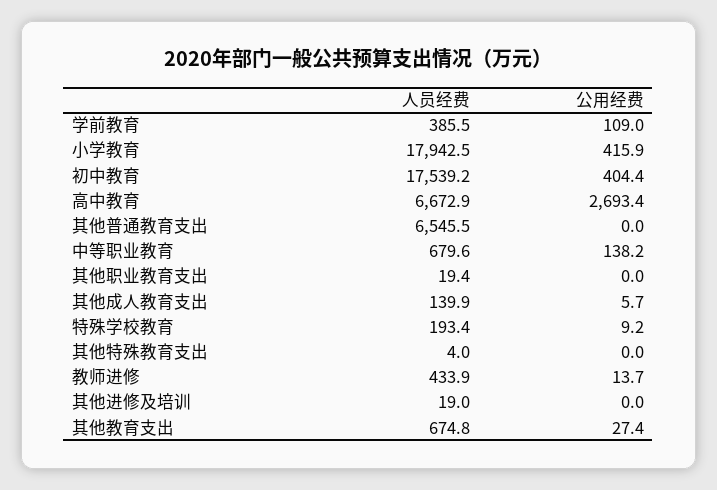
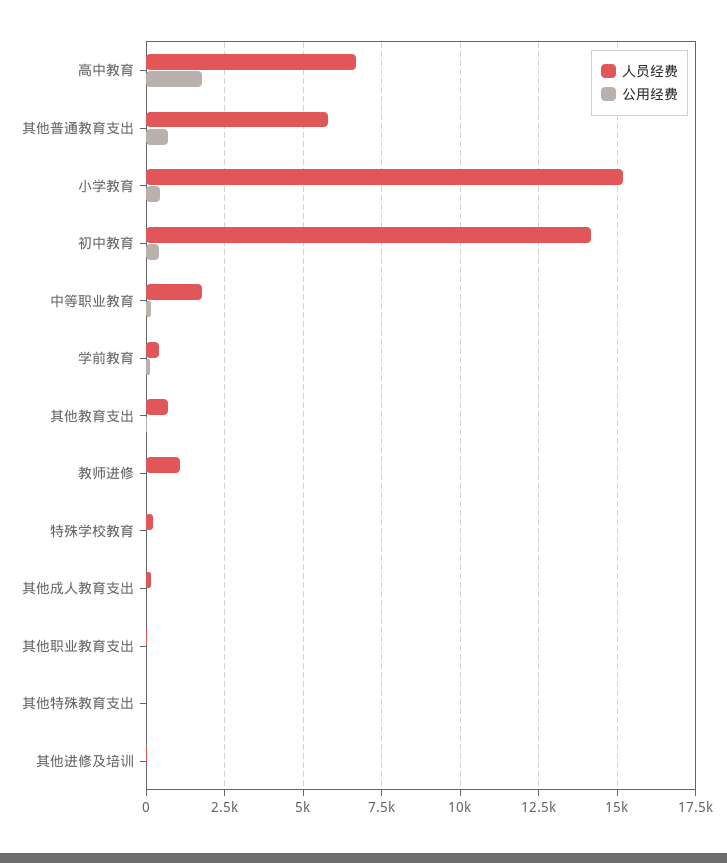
  {
    "人员经费": {
      "学前教育": 385.5,
-     "小学教育": 17942.5,
+     "小学教育": 15250,
-     "初中教育": 17539.2,
+     "初中教育": 14250,
      "高中教育": 6672.9,
-     "其他普通教育支出": 6545.5,
+     "其他普通教育支出": 5750,
-     "中等职业教育": 679.6,
+     "中等职业教育": 1750,
      "其他职业教育支出": 19.4,
      "其他成人教育支出": 139.9,
      "特殊学校教育": 193.4,
      "其他特殊教育支出": 4,
-     "教师进修": 433.9,
+     "教师进修": 1000,
      "其他进修及培训": 19,
      "其他教育支出": 674.8
    },
    "公用经费": {
      "学前教育": 109,
      "小学教育": 415.9,
      "初中教育": 404.4,
-     "高中教育": 2693.4,
+     "高中教育": 1750,
-     "其他普通教育支出": 0,
+     "其他普通教育支出": 750,
      "中等职业教育": 138.2,
      "其他职业教育支出": 0,
      "其他成人教育支出": 5.7,
      "特殊学校教育": 9.2,
      "其他特殊教育支出": 0,
      "教师进修": 13.7,
      "其他进修及培训": 0,
      "其他教育支出": 27.4
    }
  }

